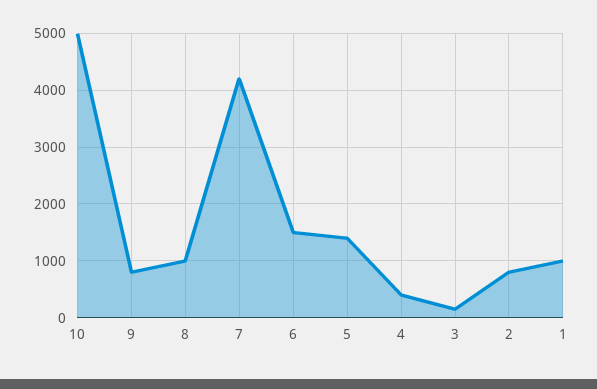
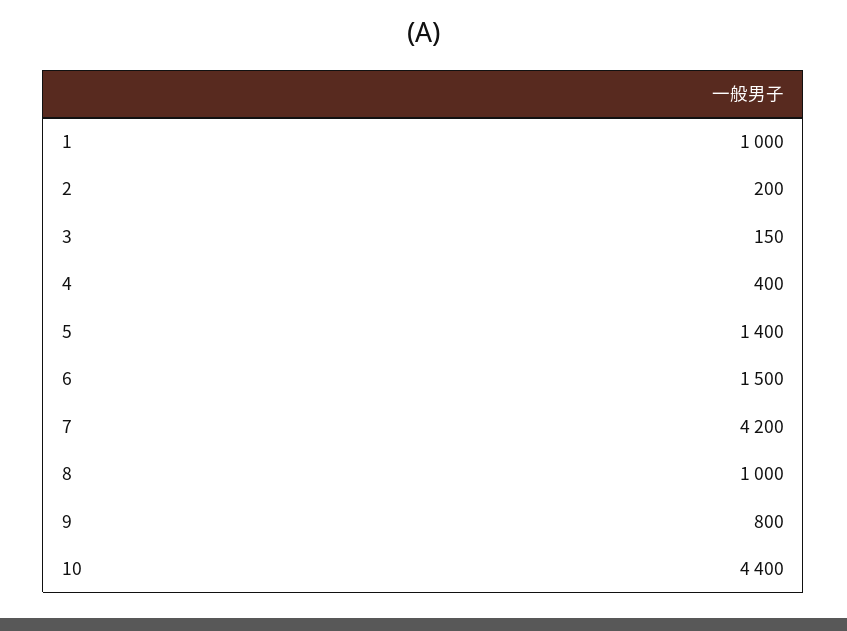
  {
-   "10": 5000,
+   "10": 4400,
    "9": 800,
    "8": 1000,
    "7": 4200,
    "6": 1500,
    "5": 1400,
    "4": 400,
    "3": 150,
-   "2": 800,
+   "2": 200,
    "1": 1000
  }

